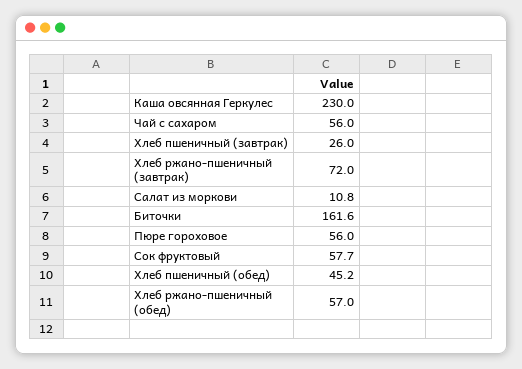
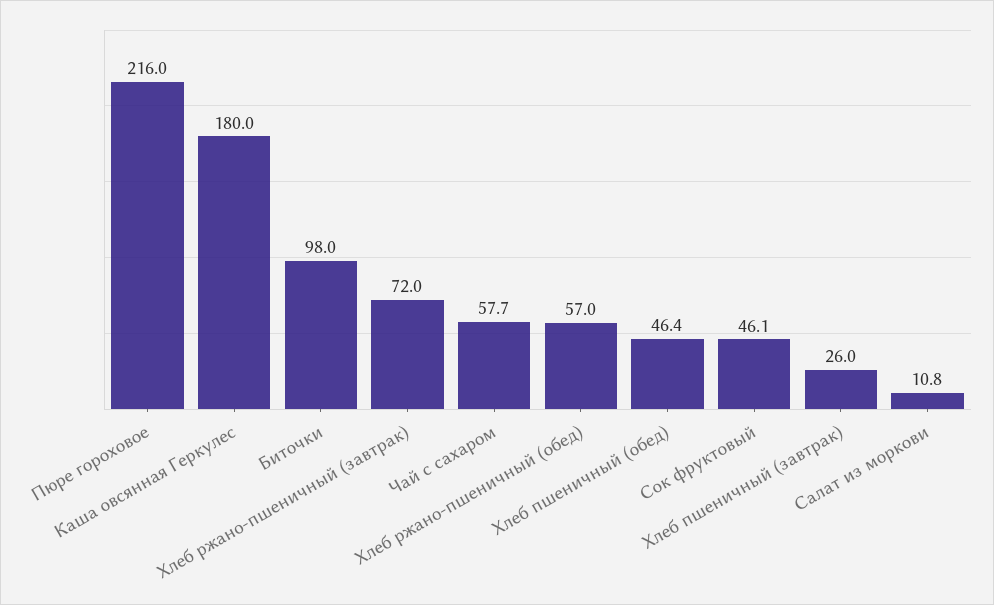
  {
-   "Каша овсянная Геркулес": 230,
+   "Каша овсянная Геркулес": 180,
-   "Чай с сахаром": 56,
+   "Чай с сахаром": 57.7,
    "Хлеб пшеничный (завтрак)": 26,
    "Хлеб ржано-пшеничный (завтрак)": 72,
    "Салат из моркови": 10.8,
-   "Биточки": 161.6,
+   "Биточки": 98,
-   "Пюре гороховое": 56,
+   "Пюре гороховое": 216,
-   "Сок фруктовый": 57.7,
+   "Сок фруктовый": 46.1,
-   "Хлеб пшеничный (обед)": 45.2,
+   "Хлеб пшеничный (обед)": 46.4,
    "Хлеб ржано-пшеничный (обед)": 57
  }

